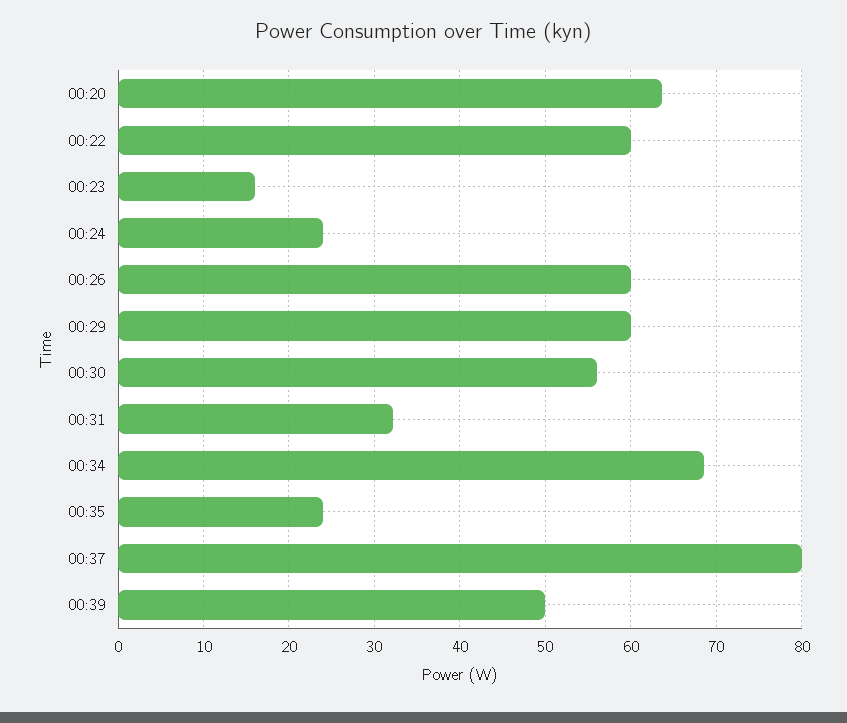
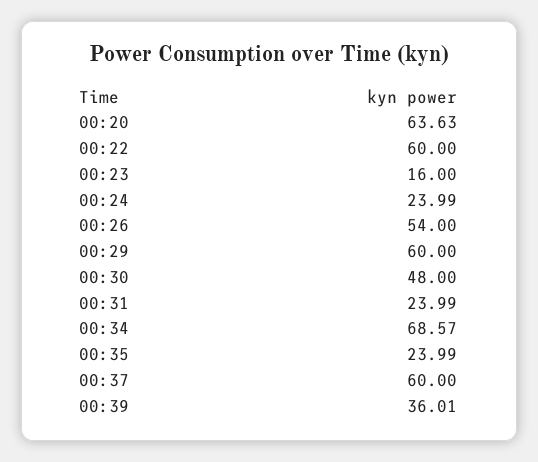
  {
    "00:20": 63.63,
    "00:22": 60,
    "00:23": 16,
    "00:24": 23.99,
-   "00:26": 60,
+   "00:26": 54,
    "00:29": 60,
-   "00:30": 56,
+   "00:30": 48,
-   "00:31": 32,
+   "00:31": 23.99,
    "00:34": 68.57,
    "00:35": 23.99,
-   "00:37": 80,
+   "00:37": 60,
-   "00:39": 50
+   "00:39": 36.01
  }

